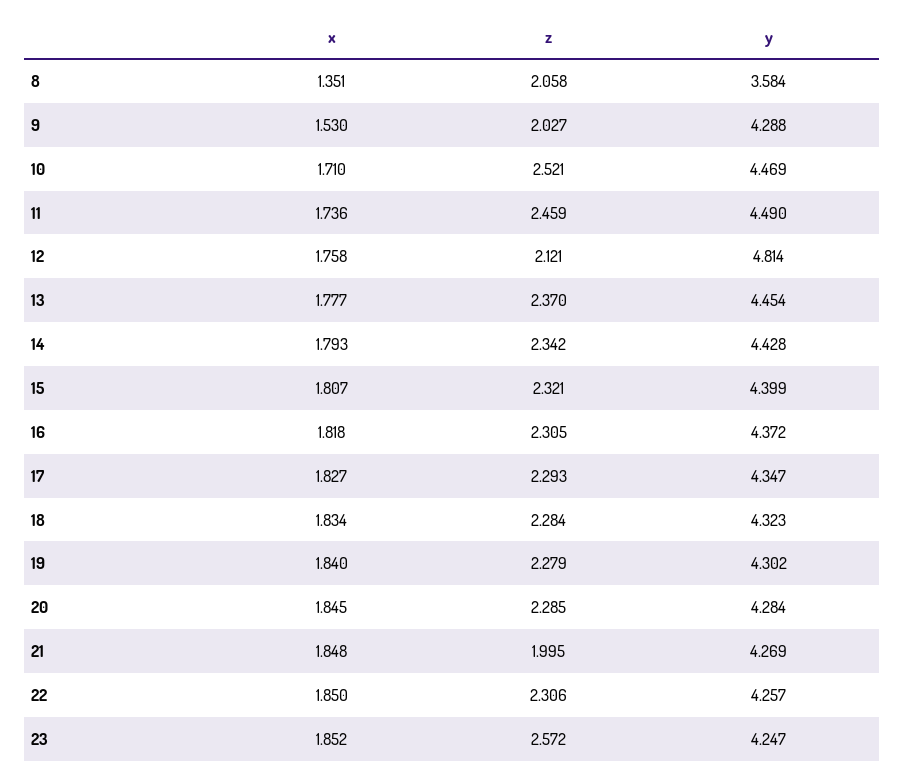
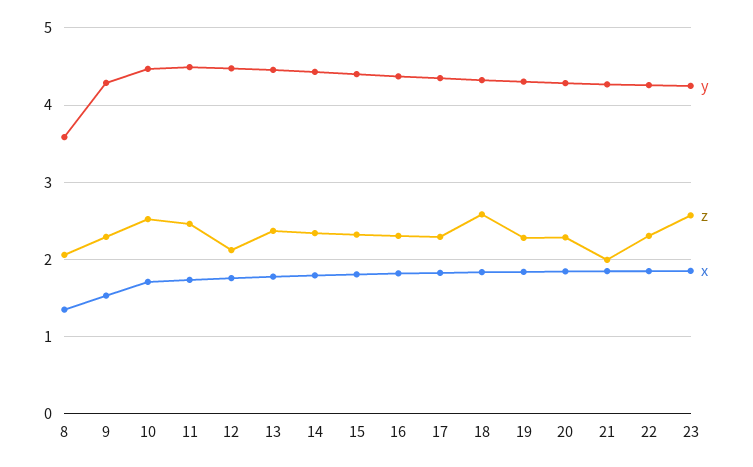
  {
    "x": {
      "8": 1.351,
      "9": 1.53,
      "10": 1.71,
      "11": 1.736,
      "12": 1.758,
      "13": 1.777,
      "14": 1.793,
      "15": 1.807,
      "16": 1.818,
      "17": 1.827,
      "18": 1.834,
      "19": 1.84,
      "20": 1.845,
      "21": 1.848,
      "22": 1.85,
      "23": 1.852
    },
    "z": {
      "8": 2.058,
-     "9": 2.027,
+     "9": 2.3,
      "10": 2.521,
      "11": 2.459,
      "12": 2.121,
      "13": 2.37,
      "14": 2.342,
      "15": 2.321,
      "16": 2.305,
      "17": 2.293,
-     "18": 2.284,
+     "18": 2.6,
      "19": 2.279,
      "20": 2.285,
      "21": 1.995,
      "22": 2.306,
      "23": 2.572
    },
    "y": {
      "8": 3.584,
      "9": 4.288,
      "10": 4.469,
      "11": 4.49,
-     "12": 4.814,
+     "12": 4.5,
      "13": 4.454,
      "14": 4.428,
      "15": 4.399,
      "16": 4.372,
      "17": 4.347,
      "18": 4.323,
      "19": 4.302,
      "20": 4.284,
      "21": 4.269,
      "22": 4.257,
      "23": 4.247
    }
  }

